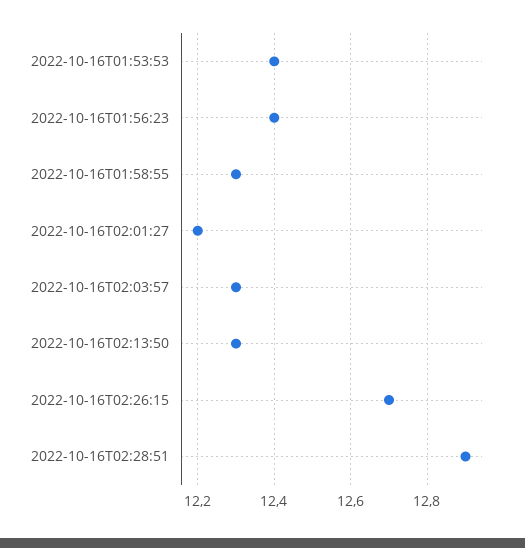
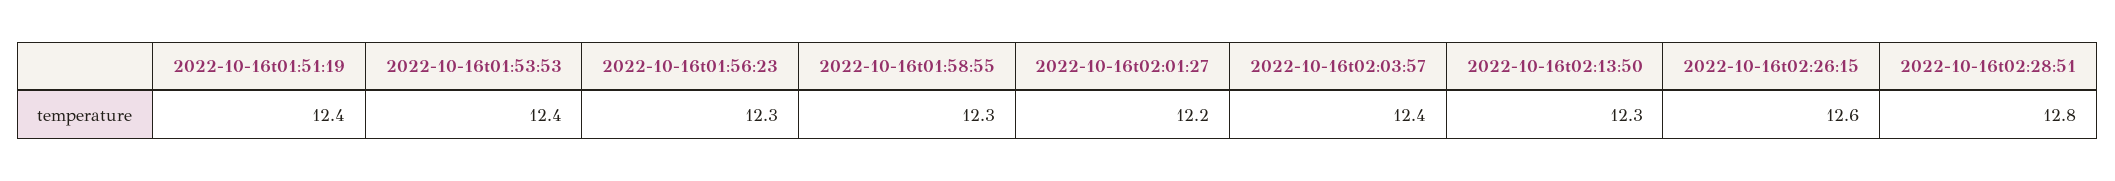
  {
    "2022-10-16T01:53:53": 12.4,
-   "2022-10-16T01:56:23": 12.4,
+   "2022-10-16T01:56:23": 12.3,
    "2022-10-16T01:58:55": 12.3,
    "2022-10-16T02:01:27": 12.2,
-   "2022-10-16T02:03:57": 12.3,
+   "2022-10-16T02:03:57": 12.4,
    "2022-10-16T02:13:50": 12.3,
-   "2022-10-16T02:26:15": 12.7,
+   "2022-10-16T02:26:15": 12.6,
-   "2022-10-16T02:28:51": 12.9
+   "2022-10-16T02:28:51": 12.8,
+   "2022-10-16t01:51:19": 12.4
  }

